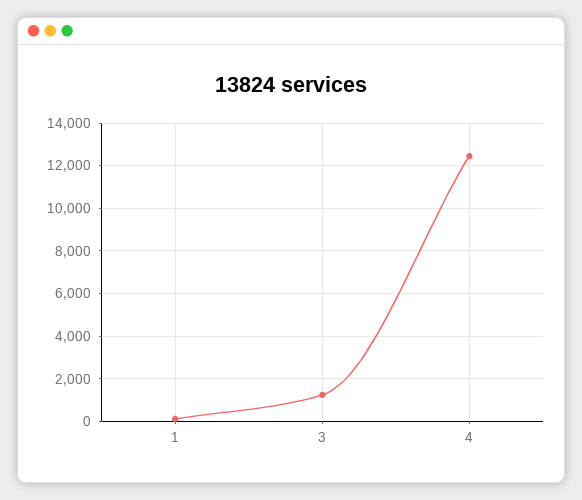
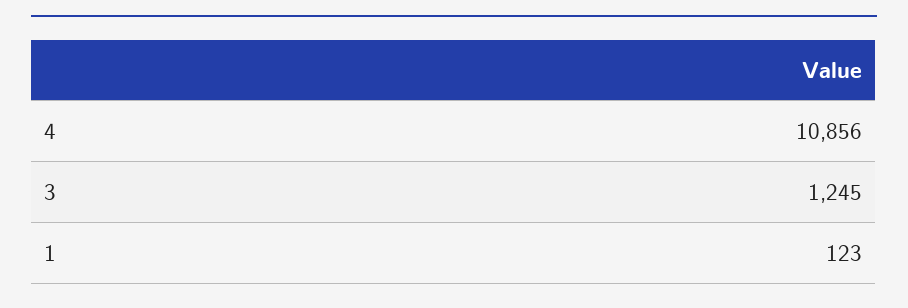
  {
    "1": 123,
    "3": 1245,
-   "4": 12500
+   "4": 10856
  }

